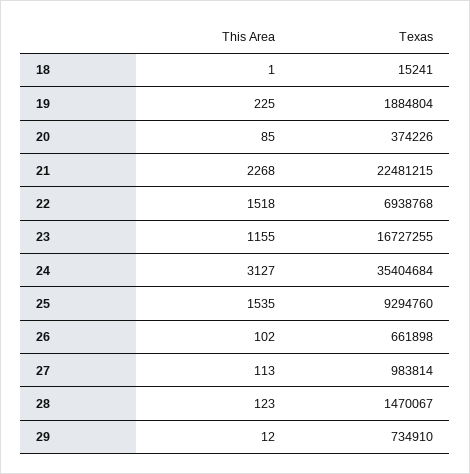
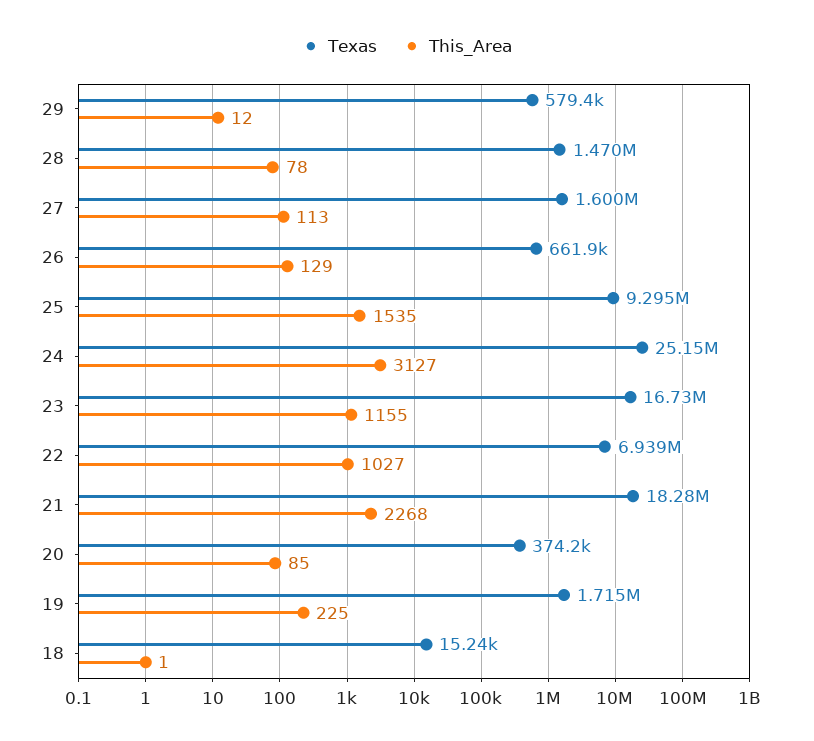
  {
    "This Area": {
      "18": 1,
      "19": 225,
      "20": 85,
      "21": 2268,
-     "22": 1518,
+     "22": 1027,
      "23": 1155,
      "24": 3127,
      "25": 1535,
-     "26": 102,
+     "26": 129,
      "27": 113,
-     "28": 123,
+     "28": 78,
      "29": 12
    },
    "Texas": {
      "18": 15241,
-     "19": 1884804,
+     "19": 1715000,
      "20": 374226,
-     "21": 22481215,
+     "21": 18280000,
      "22": 6938768,
      "23": 16727255,
-     "24": 35404684,
+     "24": 25150000,
      "25": 9294760,
      "26": 661898,
-     "27": 983814,
+     "27": 1600000,
      "28": 1470067,
-     "29": 734910
+     "29": 579400
    }
  }

